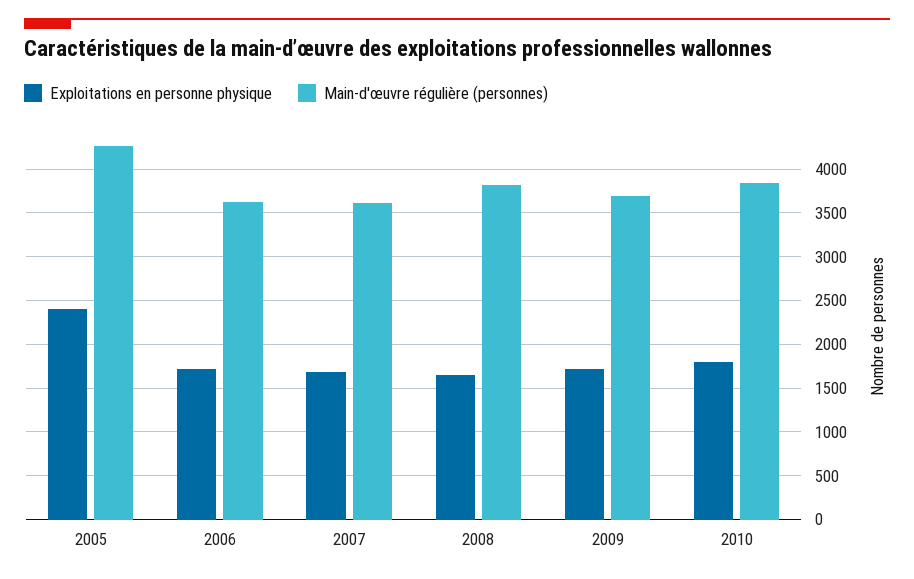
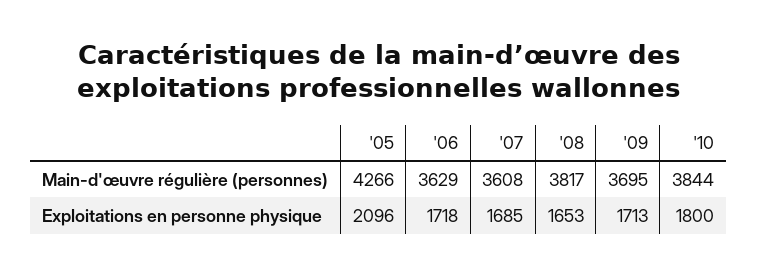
  {
    "Exploitations en personne physique": {
-     "2005": 2400,
+     "2005": 2096,
      "2006": 1718,
      "2007": 1685,
      "2008": 1653,
      "2009": 1713,
      "2010": 1800
    },
    "Main-d'œuvre régulière (personnes)": {
      "2005": 4266,
      "2006": 3629,
      "2007": 3608,
      "2008": 3817,
      "2009": 3695,
      "2010": 3844
    }
  }

